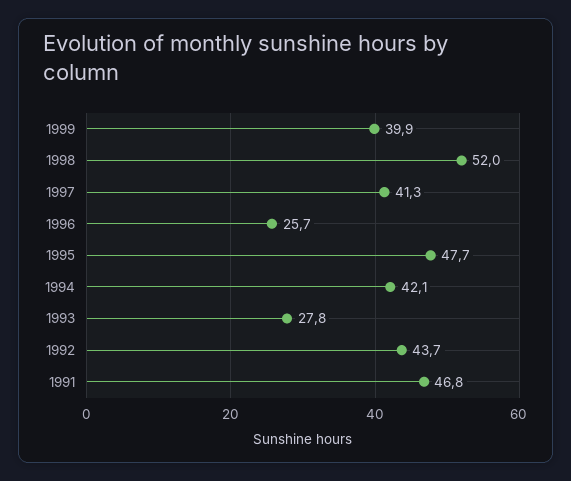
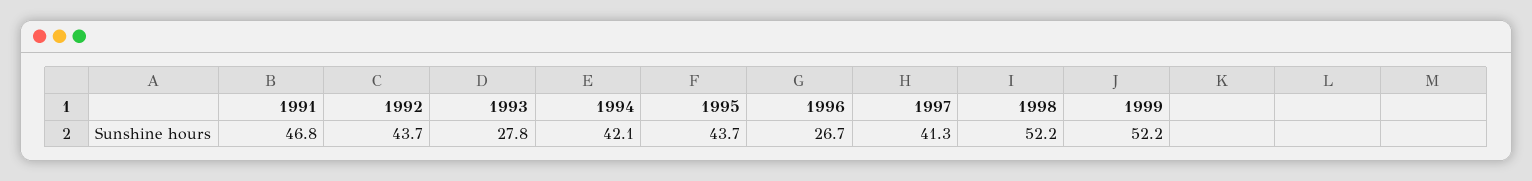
  {
-   "1999": 39.9,
+   "1999": 52.2,
-   "1998": 52,
+   "1998": 52.2,
    "1997": 41.3,
-   "1996": 25.7,
+   "1996": 26.7,
-   "1995": 47.7,
+   "1995": 43.7,
    "1994": 42.1,
    "1993": 27.8,
    "1992": 43.7,
    "1991": 46.8
  }

